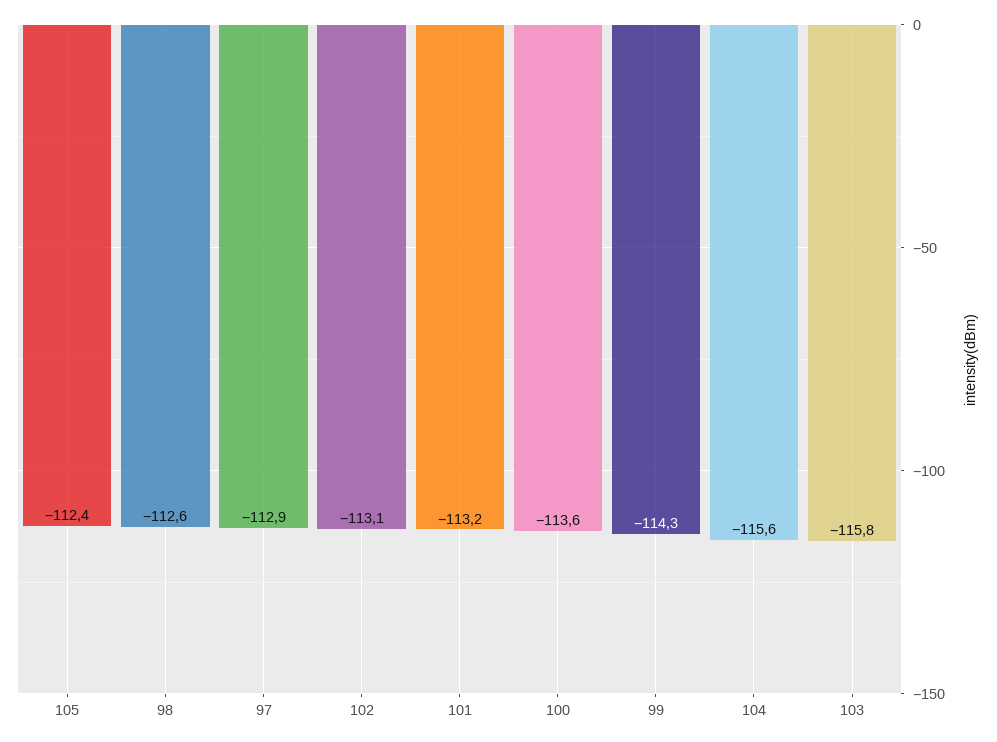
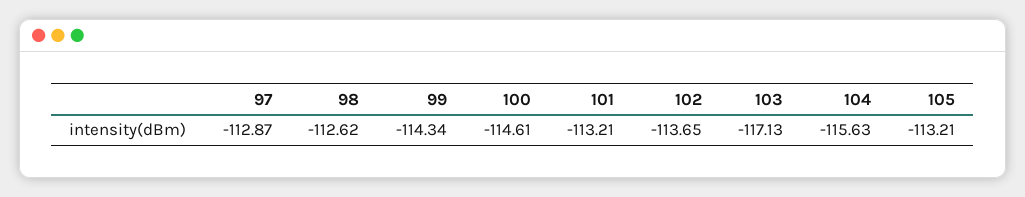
  {
-   "105": -112.4,
+   "105": -113.21,
    "98": -112.62,
    "97": -112.87,
-   "102": -113.1,
+   "102": -113.65,
    "101": -113.21,
-   "100": -113.6,
+   "100": -114.61,
    "99": -114.34,
    "104": -115.63,
-   "103": -115.8
+   "103": -117.13
  }

